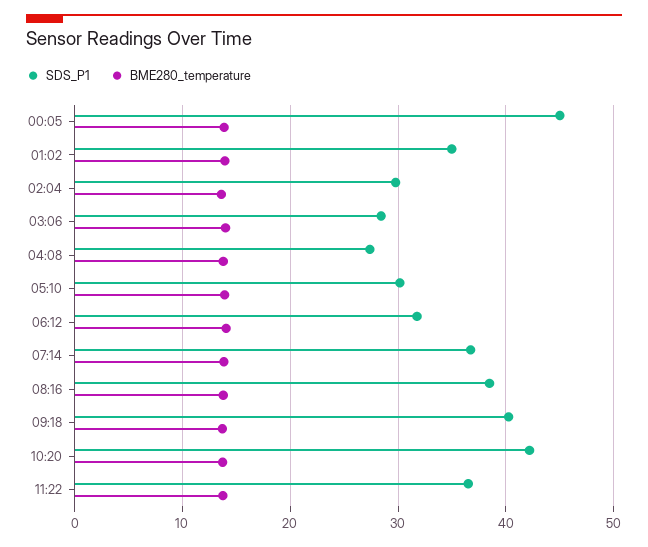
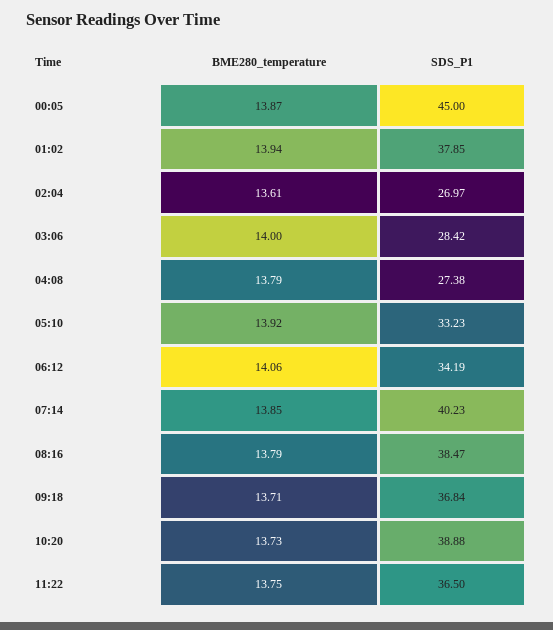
  {
    "SDS_P1": {
      "00:05": 45,
-     "01:02": 35,
+     "01:02": 37.85,
-     "02:04": 30,
+     "02:04": 26.97,
      "03:06": 28.42,
      "04:08": 27.38,
-     "05:10": 30,
+     "05:10": 33.23,
-     "06:12": 32,
+     "06:12": 34.19,
-     "07:14": 37,
+     "07:14": 40.23,
      "08:16": 38.47,
-     "09:18": 40,
+     "09:18": 36.84,
-     "10:20": 42,
+     "10:20": 38.88,
      "11:22": 36.5
    },
    "BME280_temperature": {
      "00:05": 13.87,
      "01:02": 13.94,
      "02:04": 13.61,
      "03:06": 14,
      "04:08": 13.79,
      "05:10": 13.92,
      "06:12": 14.06,
      "07:14": 13.85,
      "08:16": 13.79,
      "09:18": 13.71,
      "10:20": 13.73,
      "11:22": 13.75
    }
  }

